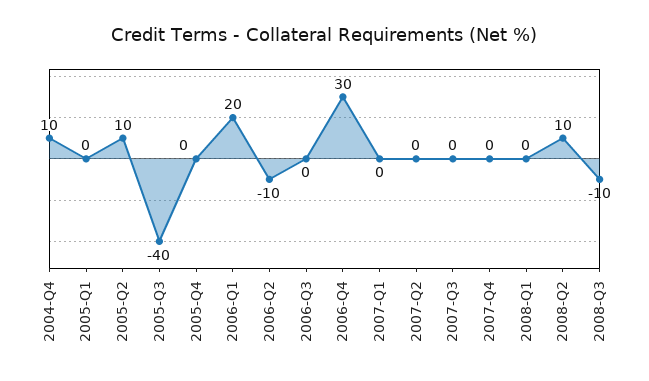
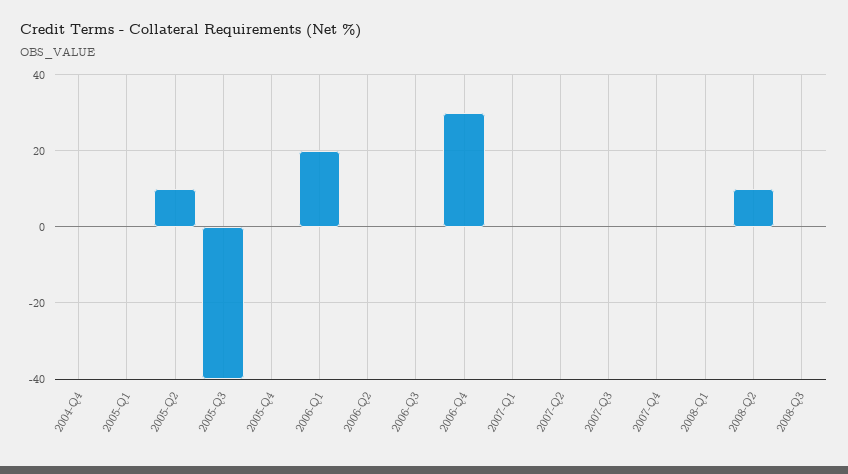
  {
-   "2004-Q4": 10,
+   "2004-Q4": 0,
    "2005-Q1": 0,
    "2005-Q2": 10,
    "2005-Q3": -40,
    "2005-Q4": 0,
    "2006-Q1": 20,
-   "2006-Q2": -10,
+   "2006-Q2": 0,
    "2006-Q3": 0,
    "2006-Q4": 30,
    "2007-Q1": 0,
    "2007-Q2": 0,
    "2007-Q3": 0,
    "2007-Q4": 0,
    "2008-Q1": 0,
    "2008-Q2": 10,
-   "2008-Q3": -10
+   "2008-Q3": 0
  }

